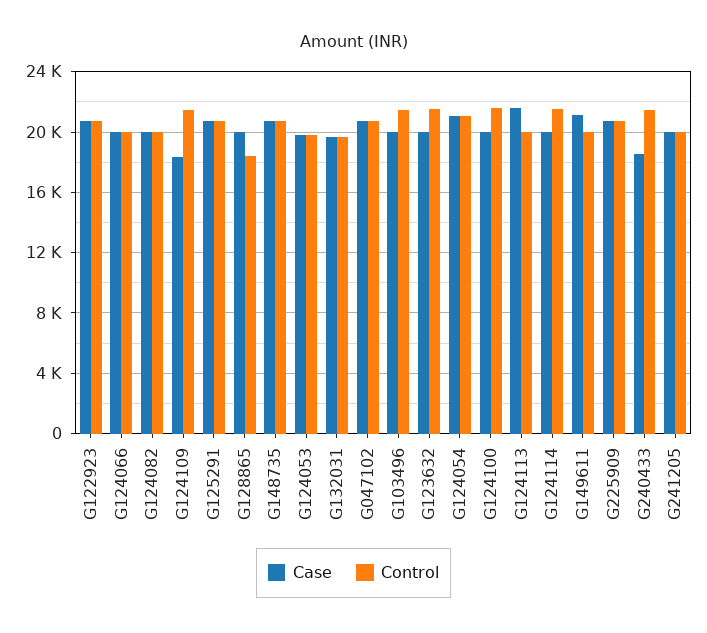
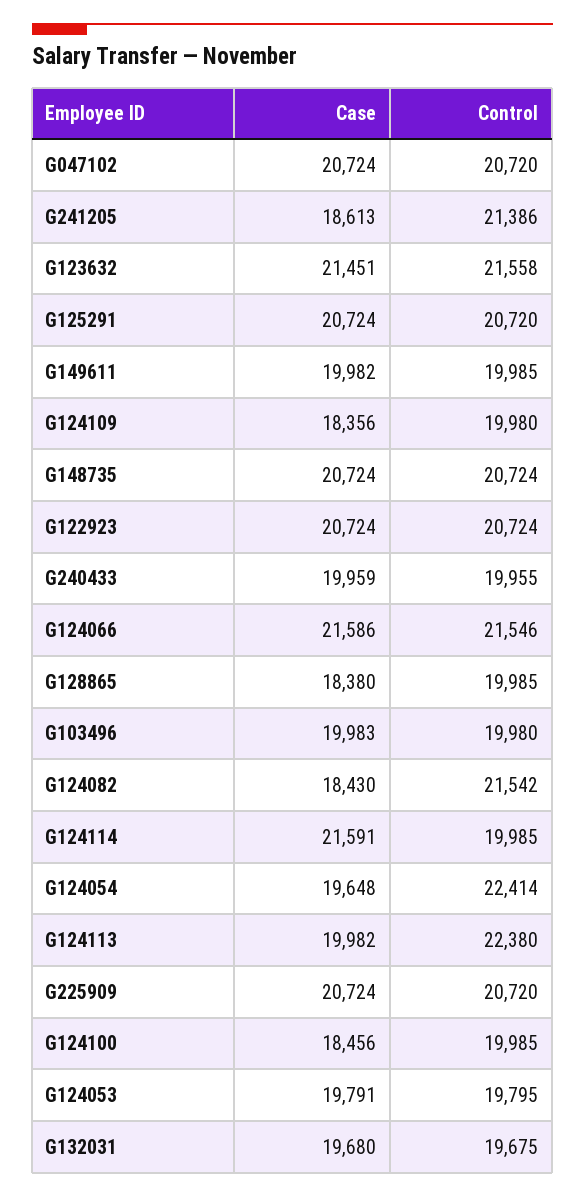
  {
    "Case": {
      "G122923": 20724,
-     "G124066": 20000,
+     "G124066": 21586,
-     "G124082": 20000,
+     "G124082": 18430,
      "G124109": 18356,
      "G125291": 20724,
-     "G128865": 20000,
+     "G128865": 18380,
      "G148735": 20724,
      "G124053": 19791,
      "G132031": 19680,
      "G047102": 20724,
      "G103496": 19983,
-     "G123632": 20000,
+     "G123632": 21451,
-     "G124054": 21000,
+     "G124054": 19648,
-     "G124100": 20000,
+     "G124100": 18456,
-     "G124113": 21500,
+     "G124113": 19982,
-     "G124114": 20000,
+     "G124114": 21591,
-     "G149611": 21000,
+     "G149611": 19982,
      "G225909": 20724,
-     "G240433": 18500,
+     "G240433": 19959,
-     "G241205": 20000
+     "G241205": 18613
    },
    "Control": {
      "G122923": 20724,
-     "G124066": 20000,
+     "G124066": 21546,
-     "G124082": 20000,
+     "G124082": 21542,
-     "G124109": 21500,
+     "G124109": 19980,
      "G125291": 20720,
-     "G128865": 18500,
+     "G128865": 19985,
      "G148735": 20724,
      "G124053": 19795,
      "G132031": 19675,
      "G047102": 20720,
-     "G103496": 21500,
+     "G103496": 19980,
      "G123632": 21558,
-     "G124054": 21000,
+     "G124054": 22414,
-     "G124100": 21500,
+     "G124100": 19985,
-     "G124113": 20000,
+     "G124113": 22380,
-     "G124114": 21500,
+     "G124114": 19985,
      "G149611": 19985,
      "G225909": 20720,
-     "G240433": 21500,
+     "G240433": 19955,
-     "G241205": 20000
+     "G241205": 21386
    }
  }

